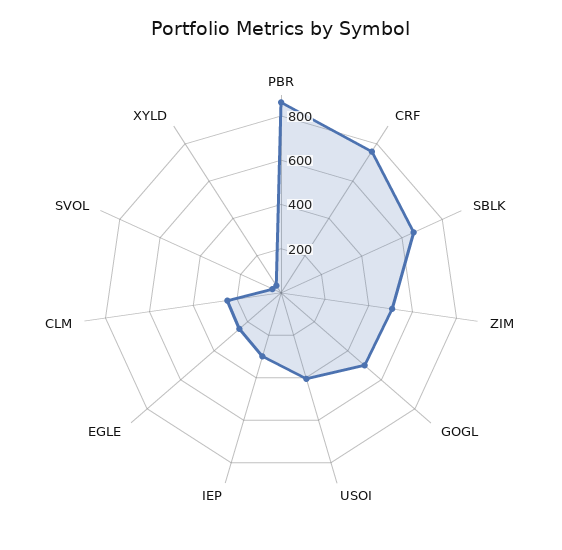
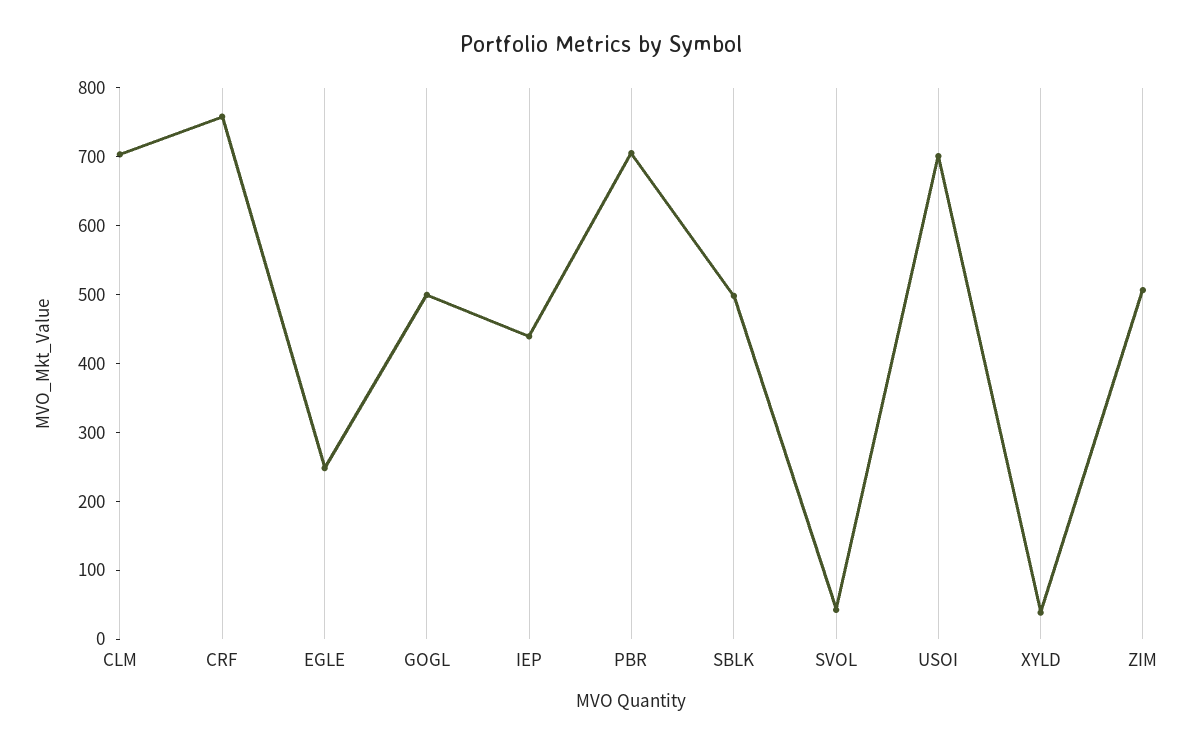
  {
-   "PBR": 850,
+   "PBR": 700,
    "CRF": 760,
-   "SBLK": 650,
+   "SBLK": 500,
    "ZIM": 500,
    "GOGL": 500,
-   "USOI": 400,
+   "USOI": 700,
-   "IEP": 300,
+   "IEP": 440,
    "EGLE": 240,
-   "CLM": 250,
+   "CLM": 700,
    "SVOL": 40,
    "XYLD": 40
  }

